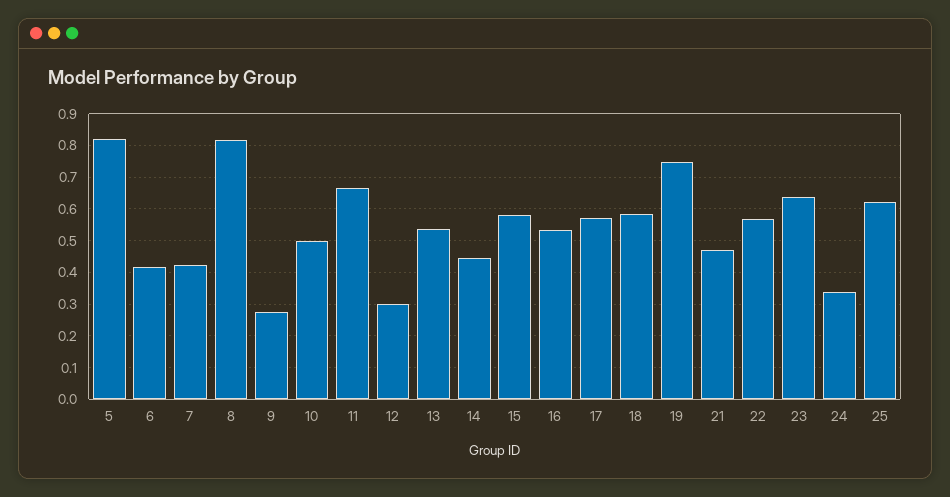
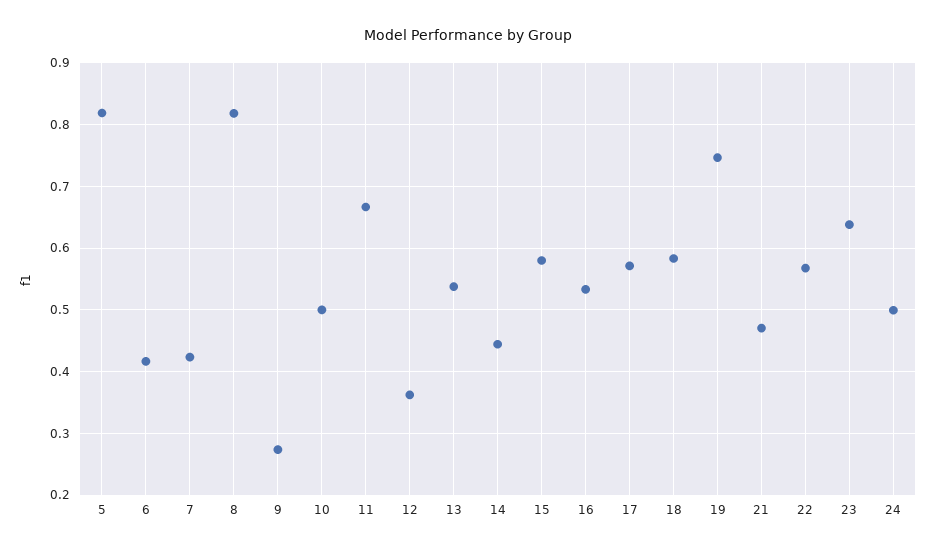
  {
    "5": 0.82,
    "6": 0.42,
    "7": 0.42,
    "8": 0.82,
    "9": 0.27,
    "10": 0.5,
    "11": 0.67,
-   "12": 0.3,
+   "12": 0.36,
    "13": 0.54,
    "14": 0.44,
    "15": 0.58,
    "16": 0.53,
    "17": 0.57,
    "18": 0.58,
    "19": 0.75,
    "21": 0.47,
    "22": 0.57,
    "23": 0.64,
-   "24": 0.34,
+   "24": 0.5
-   "25": 0.62
  }

